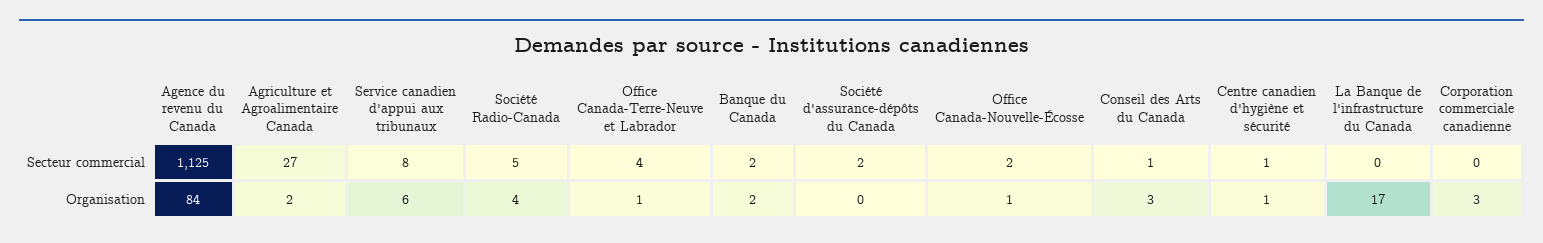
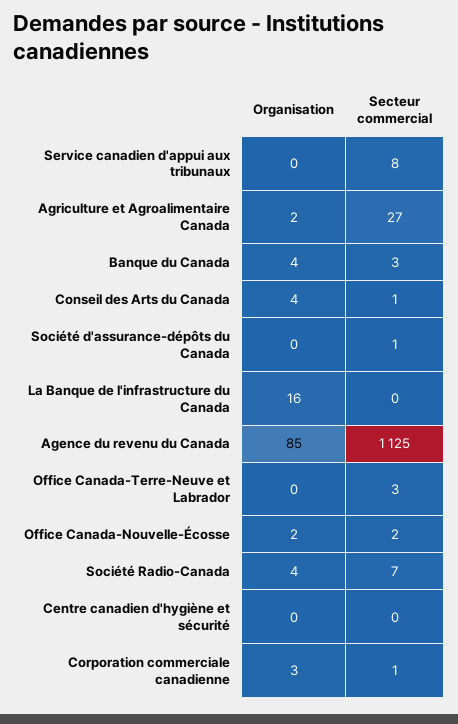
  {
    "Agence du revenu du Canada": {
      "Secteur commercial": 1125,
-     "Organisation": 84
+     "Organisation": 85
    },
    "Agriculture et Agroalimentaire Canada": {
      "Secteur commercial": 27,
      "Organisation": 2
    },
    "Service canadien d'appui aux tribunaux": {
      "Secteur commercial": 8,
-     "Organisation": 6
+     "Organisation": 0
    },
    "Société Radio-Canada": {
-     "Secteur commercial": 5,
+     "Secteur commercial": 7,
      "Organisation": 4
    },
    "Office Canada-Terre-Neuve et Labrador": {
-     "Secteur commercial": 4,
+     "Secteur commercial": 3,
-     "Organisation": 1
+     "Organisation": 0
    },
    "Banque du Canada": {
-     "Secteur commercial": 2,
+     "Secteur commercial": 3,
-     "Organisation": 2
+     "Organisation": 4
    },
    "Société d'assurance-dépôts du Canada": {
-     "Secteur commercial": 2,
+     "Secteur commercial": 1,
      "Organisation": 0
    },
    "Office Canada-Nouvelle-Écosse": {
      "Secteur commercial": 2,
-     "Organisation": 1
+     "Organisation": 2
    },
    "Conseil des Arts du Canada": {
      "Secteur commercial": 1,
-     "Organisation": 3
+     "Organisation": 4
    },
    "Centre canadien d'hygiène et sécurité": {
-     "Secteur commercial": 1,
+     "Secteur commercial": 0,
-     "Organisation": 1
+     "Organisation": 0
    },
    "La Banque de l'infrastructure du Canada": {
      "Secteur commercial": 0,
-     "Organisation": 17
+     "Organisation": 16
    },
    "Corporation commerciale canadienne": {
-     "Secteur commercial": 0,
+     "Secteur commercial": 1,
      "Organisation": 3
    }
  }

